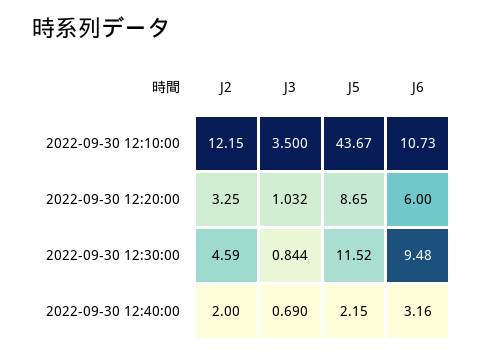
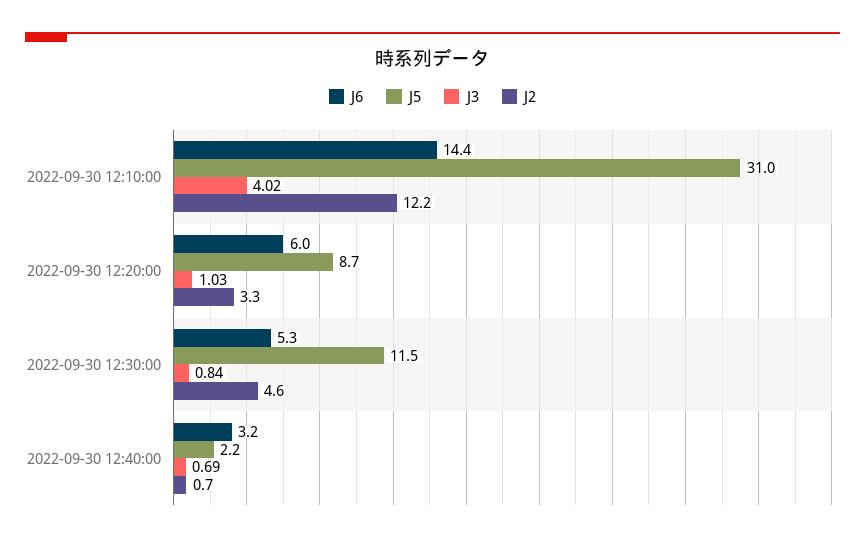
  {
    "J2": {
      "2022-09-30 12:10:00": 12.15,
      "2022-09-30 12:20:00": 3.25,
      "2022-09-30 12:30:00": 4.59,
-     "2022-09-30 12:40:00": 2
+     "2022-09-30 12:40:00": 0.7
    },
    "J3": {
-     "2022-09-30 12:10:00": 3.5,
+     "2022-09-30 12:10:00": 4.02,
      "2022-09-30 12:20:00": 1.032,
      "2022-09-30 12:30:00": 0.844,
      "2022-09-30 12:40:00": 0.69
    },
    "J5": {
-     "2022-09-30 12:10:00": 43.67,
+     "2022-09-30 12:10:00": 31,
      "2022-09-30 12:20:00": 8.65,
      "2022-09-30 12:30:00": 11.52,
      "2022-09-30 12:40:00": 2.15
    },
    "J6": {
-     "2022-09-30 12:10:00": 10.73,
+     "2022-09-30 12:10:00": 14.4,
      "2022-09-30 12:20:00": 6,
-     "2022-09-30 12:30:00": 9.48,
+     "2022-09-30 12:30:00": 5.3,
      "2022-09-30 12:40:00": 3.16
    }
  }

